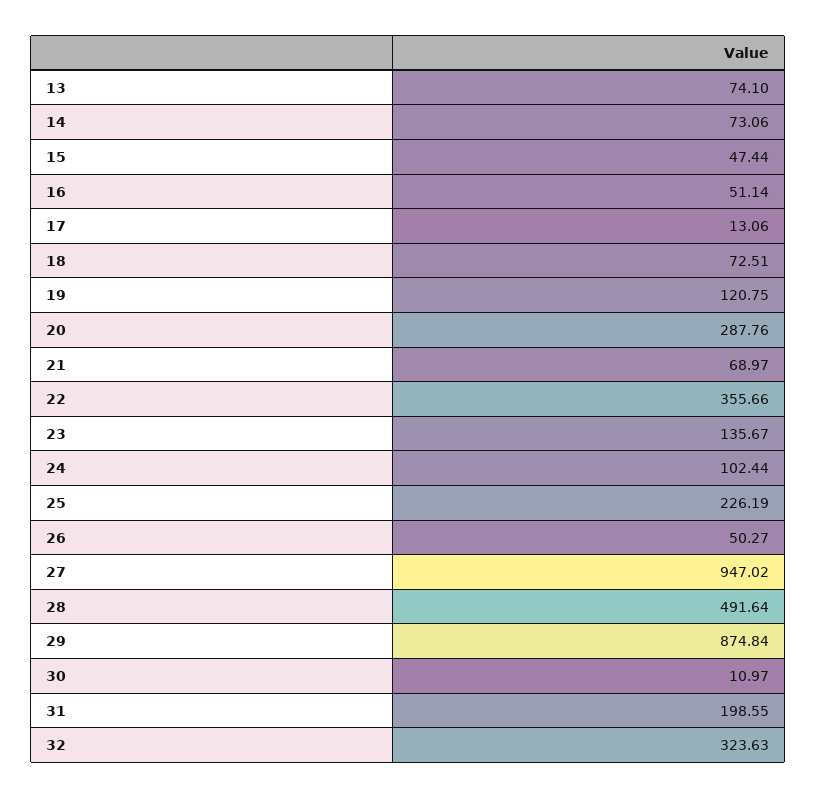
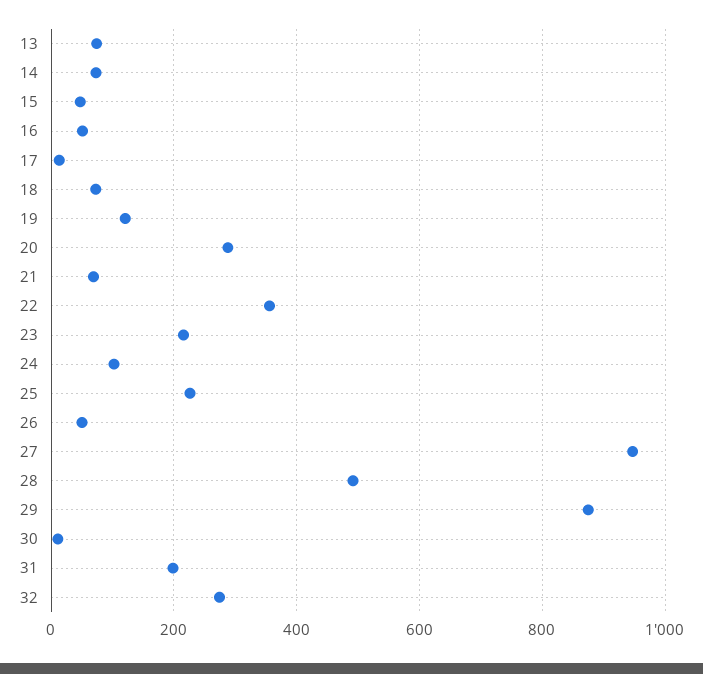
  {
    "13": 74.1,
    "14": 73.06,
    "15": 47.44,
    "16": 51.14,
    "17": 13.06,
    "18": 72.51,
    "19": 120.75,
    "20": 287.76,
    "21": 68.97,
    "22": 355.66,
-   "23": 135.67,
+   "23": 220,
    "24": 102.44,
    "25": 226.19,
    "26": 50.27,
    "27": 947.02,
    "28": 491.64,
    "29": 874.84,
    "30": 10.97,
    "31": 198.55,
-   "32": 323.63
+   "32": 280
  }

